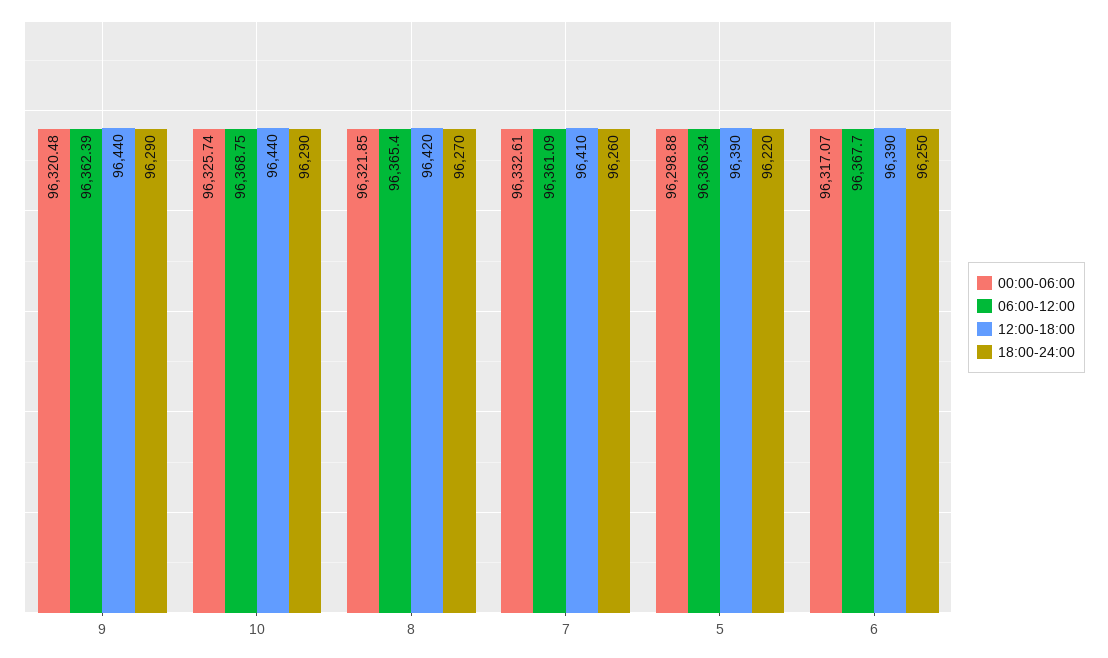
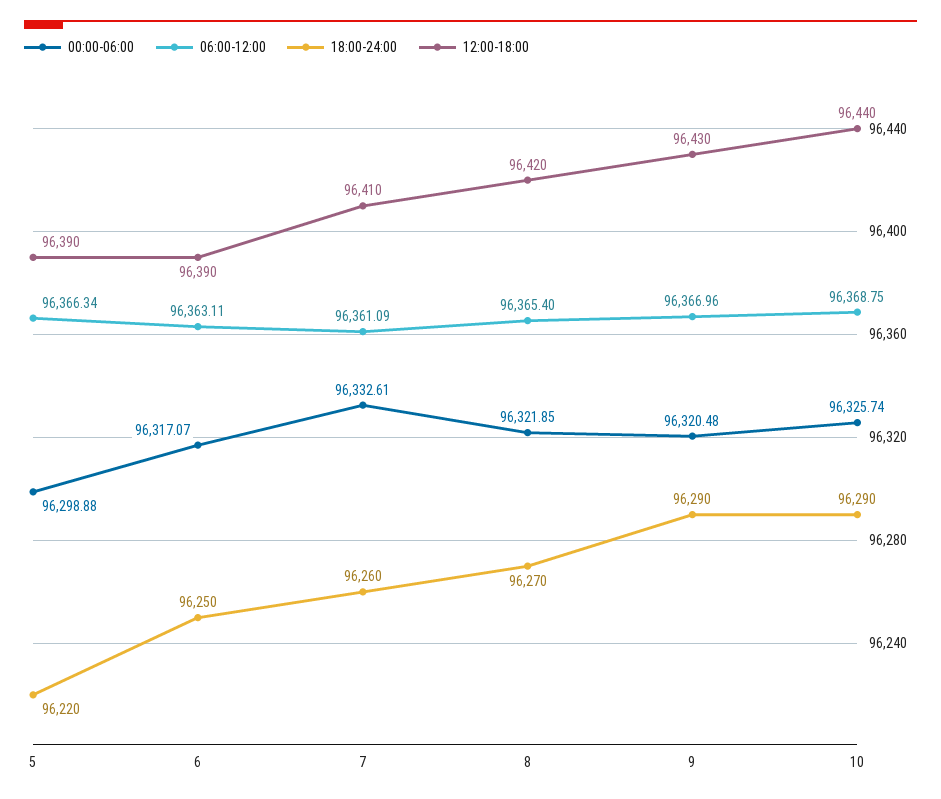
  {
    "00:00-06:00": {
      "9": 96320.48,
      "10": 96325.74,
      "8": 96321.85,
      "7": 96332.61,
      "5": 96298.88,
      "6": 96317.07
    },
    "06:00-12:00": {
-     "9": 96362.39,
+     "9": 96366.96,
      "10": 96368.75,
      "8": 96365.4,
      "7": 96361.09,
      "5": 96366.34,
-     "6": 96367.7
+     "6": 96363.11
    },
    "12:00-18:00": {
-     "9": 96440,
+     "9": 96430,
      "10": 96440,
      "8": 96420,
      "7": 96410,
      "5": 96390,
      "6": 96390
    },
    "18:00-24:00": {
      "9": 96290,
      "10": 96290,
      "8": 96270,
      "7": 96260,
      "5": 96220,
      "6": 96250
    }
  }

